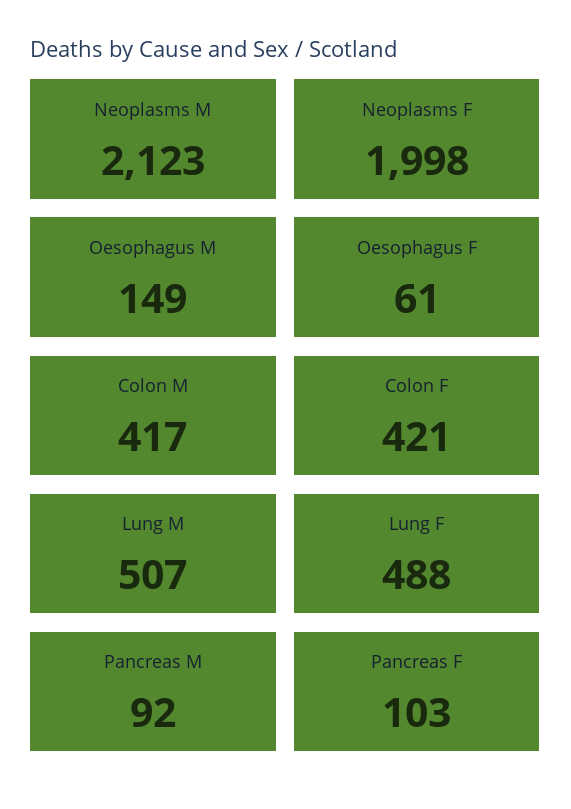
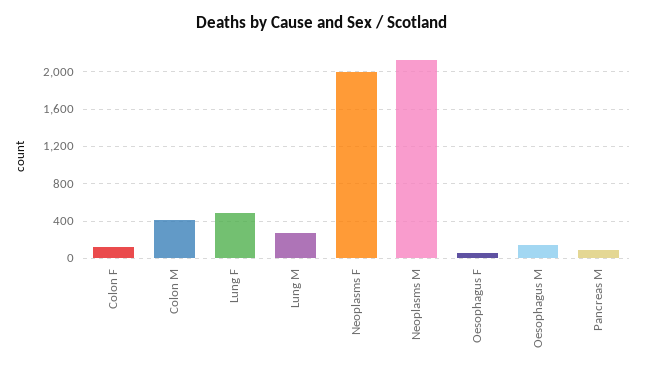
  {
    "Neoplasms M": 2123,
    "Neoplasms F": 1998,
    "Oesophagus M": 149,
    "Oesophagus F": 61,
    "Colon M": 417,
-   "Colon F": 421,
+   "Colon F": 100,
-   "Lung M": 507,
+   "Lung M": 300,
    "Lung F": 488,
-   "Pancreas M": 92,
+   "Pancreas M": 92
-   "Pancreas F": 103
  }

